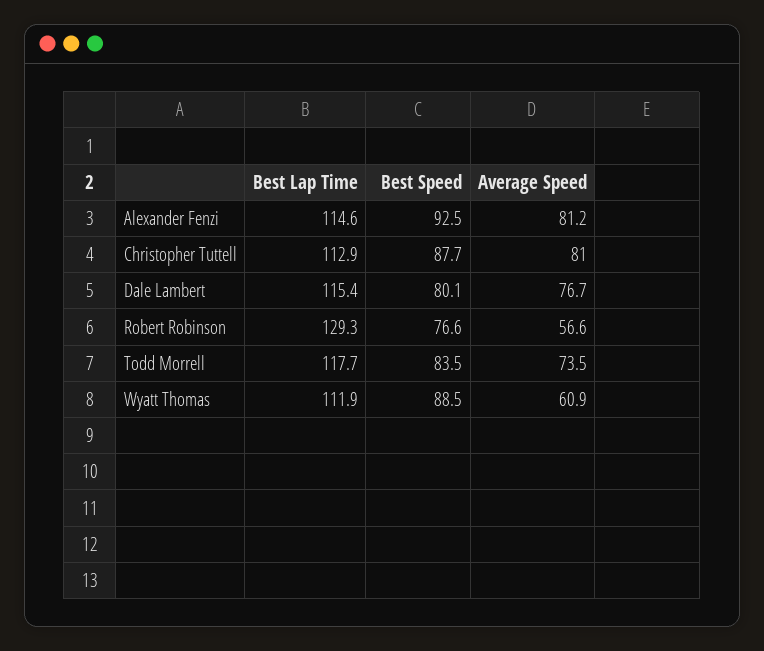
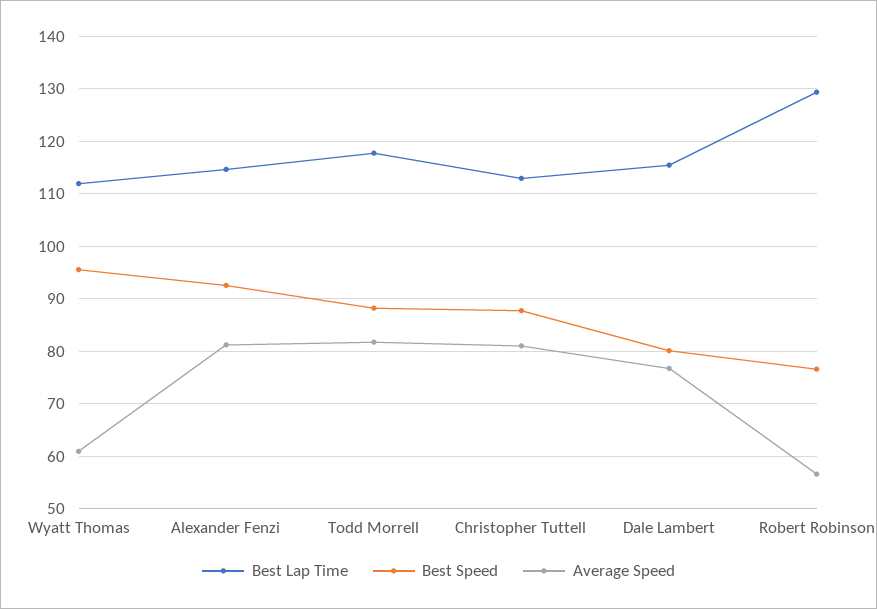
  {
    "Best Lap Time": {
      "Alexander Fenzi": 114.6,
      "Christopher Tuttell": 112.9,
      "Dale Lambert": 115.4,
      "Robert Robinson": 129.3,
      "Todd Morrell": 117.7,
      "Wyatt Thomas": 111.9
    },
    "Best Speed": {
      "Alexander Fenzi": 92.5,
      "Christopher Tuttell": 87.7,
      "Dale Lambert": 80.1,
      "Robert Robinson": 76.6,
-     "Todd Morrell": 83.5,
+     "Todd Morrell": 88,
-     "Wyatt Thomas": 88.5
+     "Wyatt Thomas": 96
    },
    "Average Speed": {
      "Alexander Fenzi": 81.2,
      "Christopher Tuttell": 81,
      "Dale Lambert": 76.7,
      "Robert Robinson": 56.6,
-     "Todd Morrell": 73.5,
+     "Todd Morrell": 82,
      "Wyatt Thomas": 60.9
    }
  }

